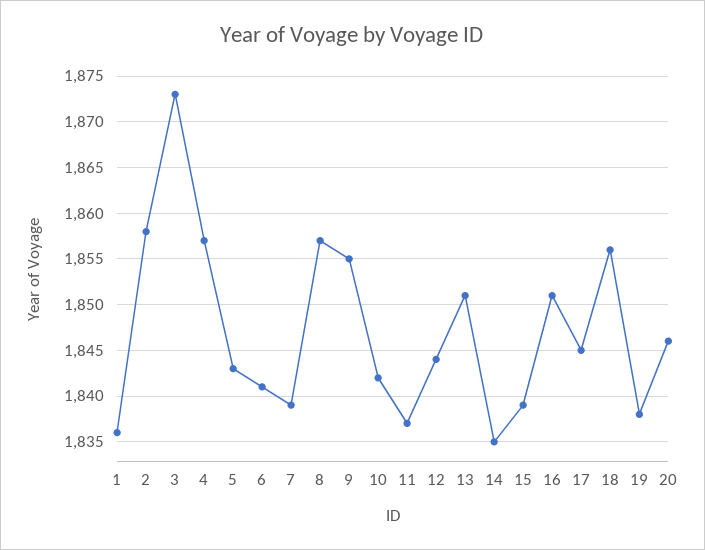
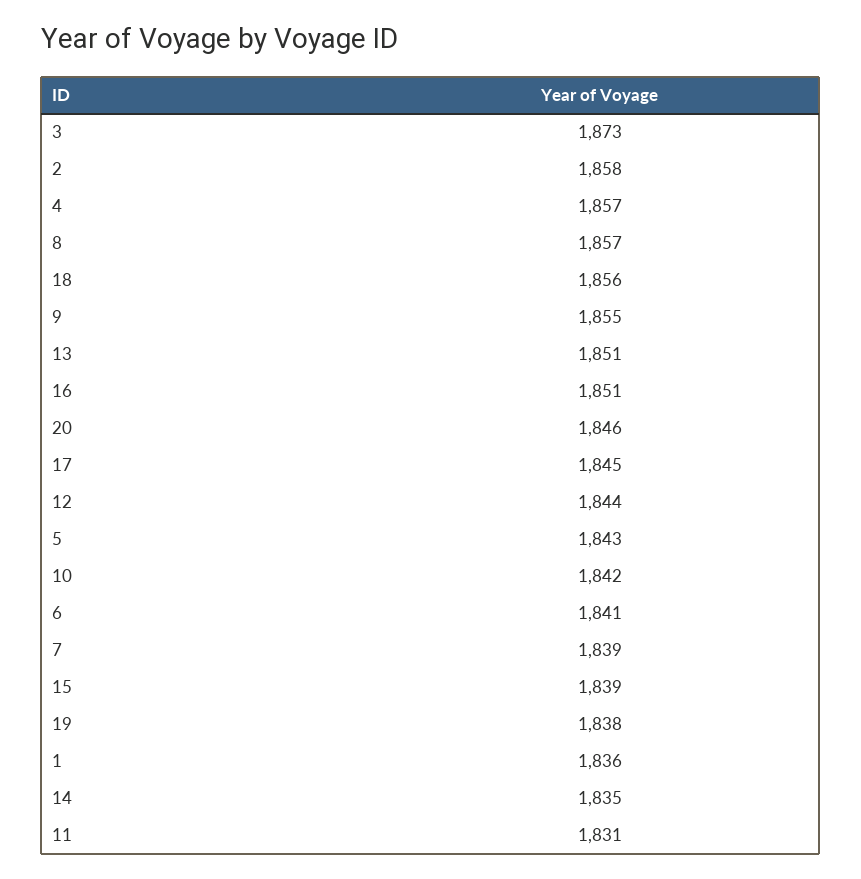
  {
    "1": 1836,
    "2": 1858,
    "3": 1873,
    "4": 1857,
    "5": 1843,
    "6": 1841,
    "7": 1839,
    "8": 1857,
    "9": 1855,
    "10": 1842,
-   "11": 1837,
+   "11": 1831,
    "12": 1844,
    "13": 1851,
    "14": 1835,
    "15": 1839,
    "16": 1851,
    "17": 1845,
    "18": 1856,
    "19": 1838,
    "20": 1846
  }

